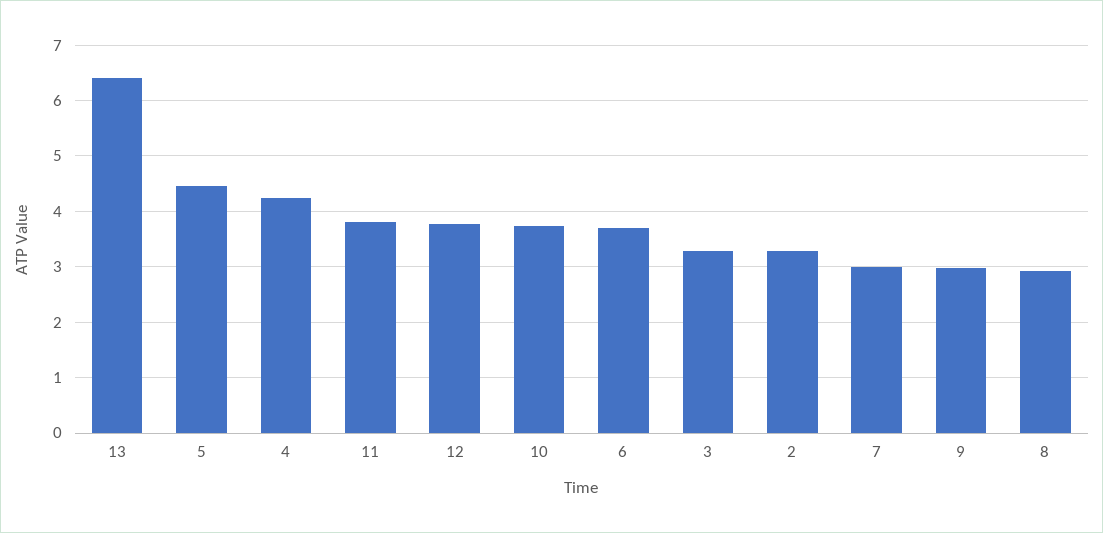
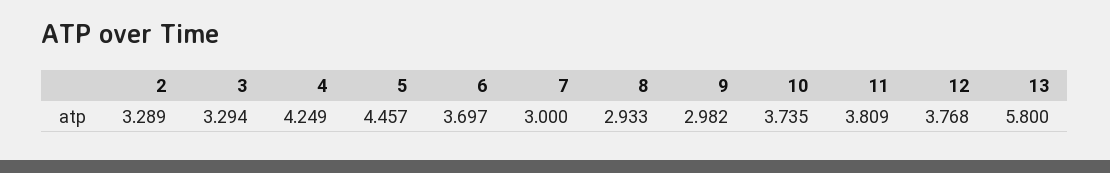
  {
-   "13": 6.4,
+   "13": 5.8,
    "5": 4.457,
    "4": 4.249,
    "11": 3.809,
    "12": 3.768,
    "10": 3.735,
    "6": 3.697,
    "3": 3.294,
    "2": 3.289,
    "7": 3,
    "9": 2.982,
    "8": 2.933
  }

